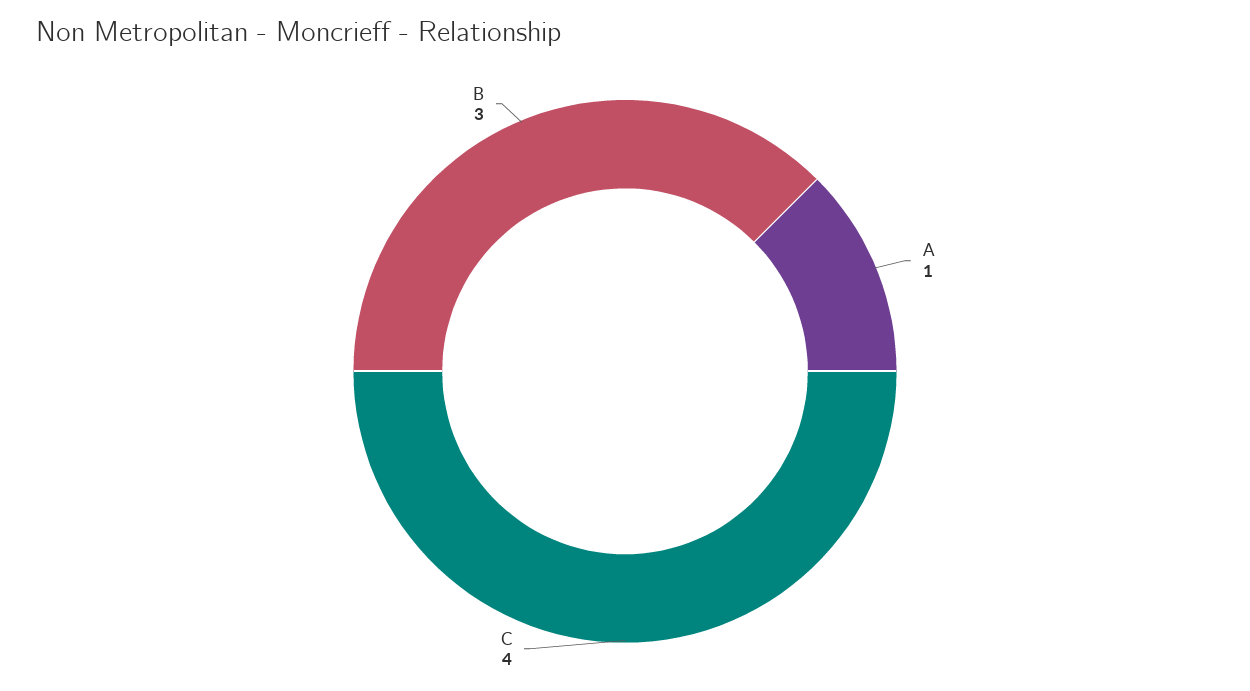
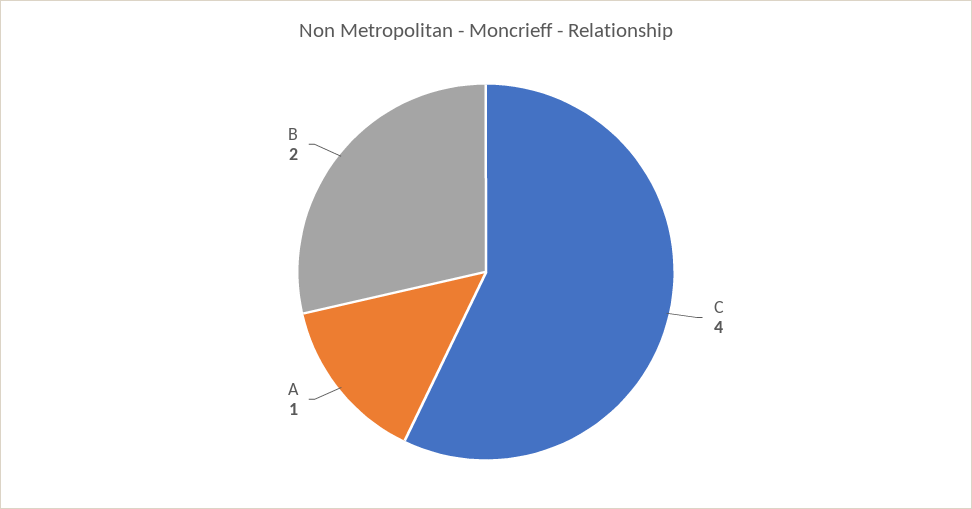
  {
    "A": 1,
    "C": 4,
-   "B": 3
+   "B": 2
  }

